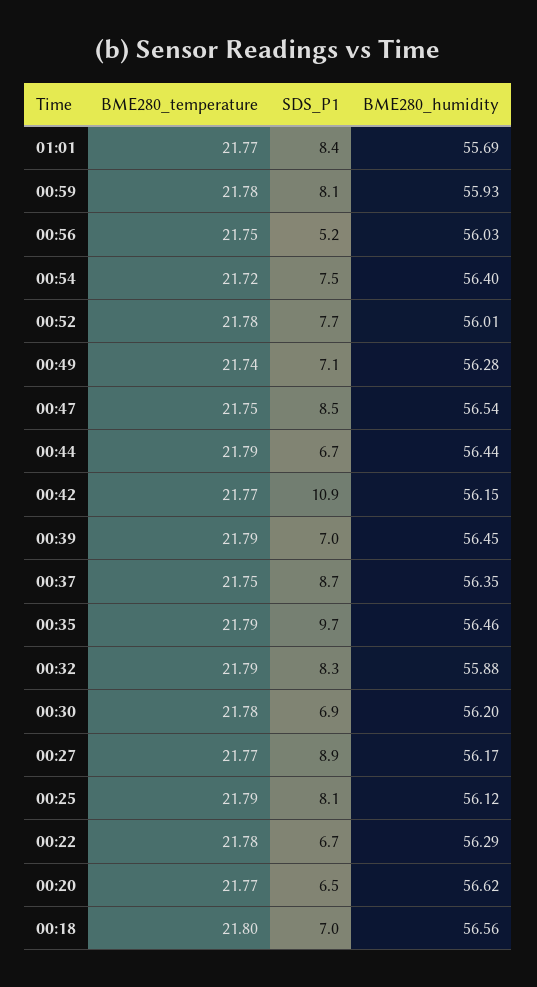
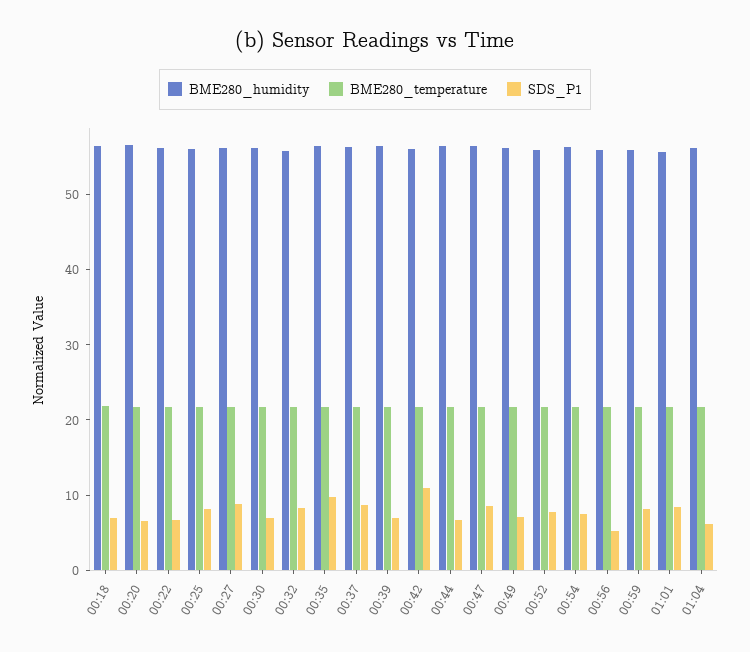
  {
    "BME280_temperature": {
      "01:01": 21.77,
      "00:59": 21.78,
      "00:56": 21.75,
      "00:54": 21.72,
      "00:52": 21.78,
      "00:49": 21.74,
      "00:47": 21.75,
      "00:44": 21.79,
      "00:42": 21.77,
      "00:39": 21.79,
      "00:37": 21.75,
      "00:35": 21.79,
      "00:32": 21.79,
      "00:30": 21.78,
      "00:27": 21.77,
      "00:25": 21.79,
      "00:22": 21.78,
      "00:20": 21.77,
-     "00:18": 21.8
+     "00:18": 21.8,
+     "01:04": 22
    },
    "SDS_P1": {
      "01:01": 8.4,
      "00:59": 8.1,
      "00:56": 5.2,
      "00:54": 7.5,
      "00:52": 7.7,
      "00:49": 7.1,
      "00:47": 8.5,
      "00:44": 6.7,
      "00:42": 10.9,
      "00:39": 7,
      "00:37": 8.7,
      "00:35": 9.7,
      "00:32": 8.3,
      "00:30": 6.9,
      "00:27": 8.9,
      "00:25": 8.1,
      "00:22": 6.7,
      "00:20": 6.5,
-     "00:18": 7
+     "00:18": 7,
+     "01:04": 6
    },
    "BME280_humidity": {
      "01:01": 55.69,
      "00:59": 55.93,
      "00:56": 56.03,
      "00:54": 56.4,
      "00:52": 56.01,
      "00:49": 56.28,
      "00:47": 56.54,
      "00:44": 56.44,
      "00:42": 56.15,
      "00:39": 56.45,
      "00:37": 56.35,
      "00:35": 56.46,
      "00:32": 55.88,
      "00:30": 56.2,
      "00:27": 56.17,
      "00:25": 56.12,
      "00:22": 56.29,
      "00:20": 56.62,
-     "00:18": 56.56
+     "00:18": 56.56,
+     "01:04": 56
    }
  }

